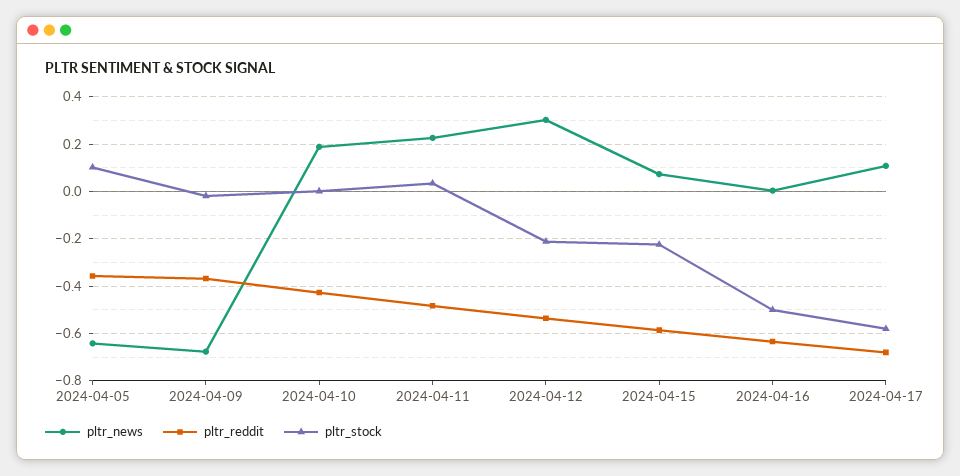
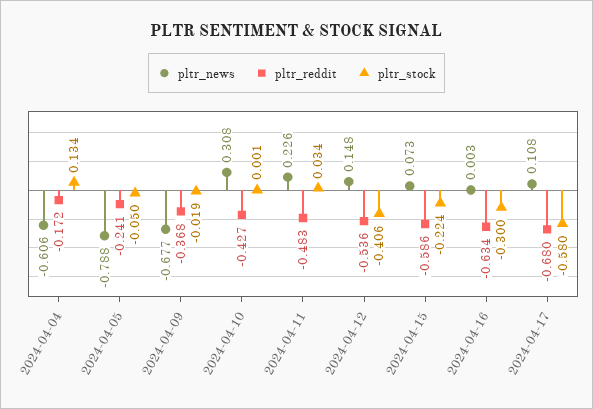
  {
    "pltr_news": {
-     "2024-04-05": -0.65,
+     "2024-04-05": -0.788,
      "2024-04-09": -0.677,
-     "2024-04-10": 0.2,
+     "2024-04-10": 0.308,
      "2024-04-11": 0.226,
-     "2024-04-12": 0.3,
+     "2024-04-12": 0.148,
      "2024-04-15": 0.073,
      "2024-04-16": 0.003,
-     "2024-04-17": 0.108
+     "2024-04-17": 0.108,
+     "2024-04-04": -0.606
    },
    "pltr_reddit": {
-     "2024-04-05": -0.35,
+     "2024-04-05": -0.241,
      "2024-04-09": -0.368,
      "2024-04-10": -0.427,
      "2024-04-11": -0.483,
      "2024-04-12": -0.536,
      "2024-04-15": -0.586,
      "2024-04-16": -0.634,
-     "2024-04-17": -0.68
+     "2024-04-17": -0.68,
+     "2024-04-04": -0.172
    },
    "pltr_stock": {
-     "2024-04-05": 0.1,
+     "2024-04-05": -0.05,
      "2024-04-09": -0.019,
      "2024-04-10": 0.001,
      "2024-04-11": 0.034,
-     "2024-04-12": -0.2,
+     "2024-04-12": -0.406,
      "2024-04-15": -0.224,
-     "2024-04-16": -0.5,
+     "2024-04-16": -0.3,
-     "2024-04-17": -0.58
+     "2024-04-17": -0.58,
+     "2024-04-04": 0.134
    }
  }

